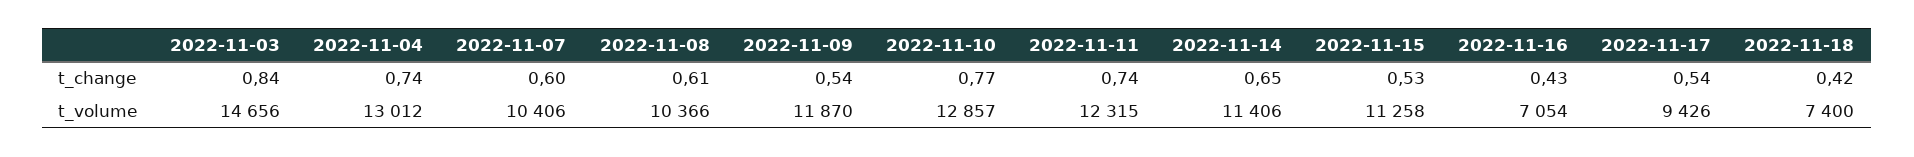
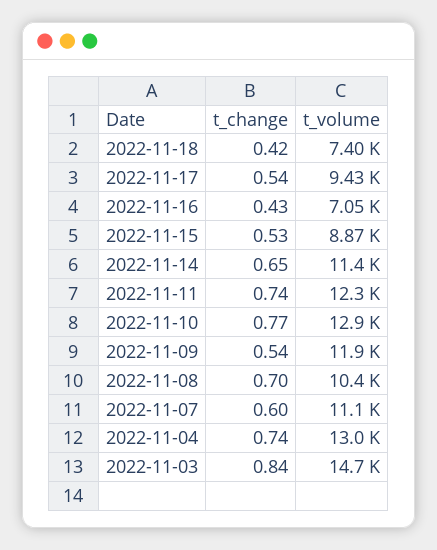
  {
    "2022-11-03": {
      "t_change": 0.84,
      "t_volume": 14656
    },
    "2022-11-04": {
      "t_change": 0.74,
      "t_volume": 13012
    },
    "2022-11-07": {
      "t_change": 0.6,
-     "t_volume": 10406
+     "t_volume": 11100
    },
    "2022-11-08": {
-     "t_change": 0.61,
+     "t_change": 0.7,
      "t_volume": 10366
    },
    "2022-11-09": {
      "t_change": 0.54,
      "t_volume": 11870
    },
    "2022-11-10": {
      "t_change": 0.77,
      "t_volume": 12857
    },
    "2022-11-11": {
      "t_change": 0.74,
      "t_volume": 12315
    },
    "2022-11-14": {
      "t_change": 0.65,
      "t_volume": 11406
    },
    "2022-11-15": {
      "t_change": 0.53,
-     "t_volume": 11258
+     "t_volume": 8870
    },
    "2022-11-16": {
      "t_change": 0.43,
      "t_volume": 7054
    },
    "2022-11-17": {
      "t_change": 0.54,
      "t_volume": 9426
    },
    "2022-11-18": {
      "t_change": 0.42,
      "t_volume": 7400
    }
  }

